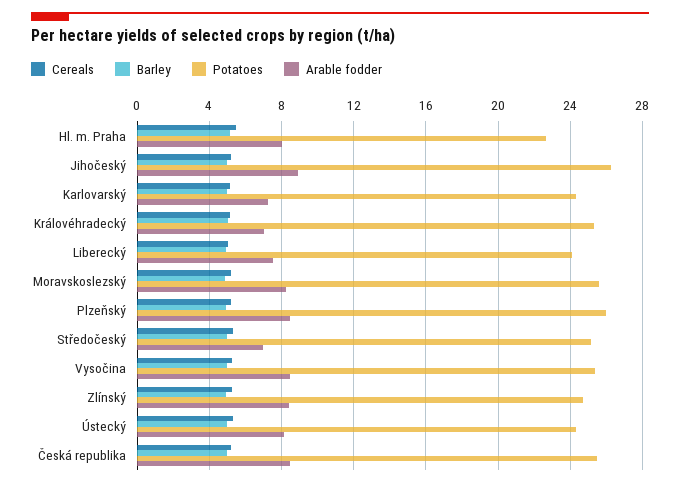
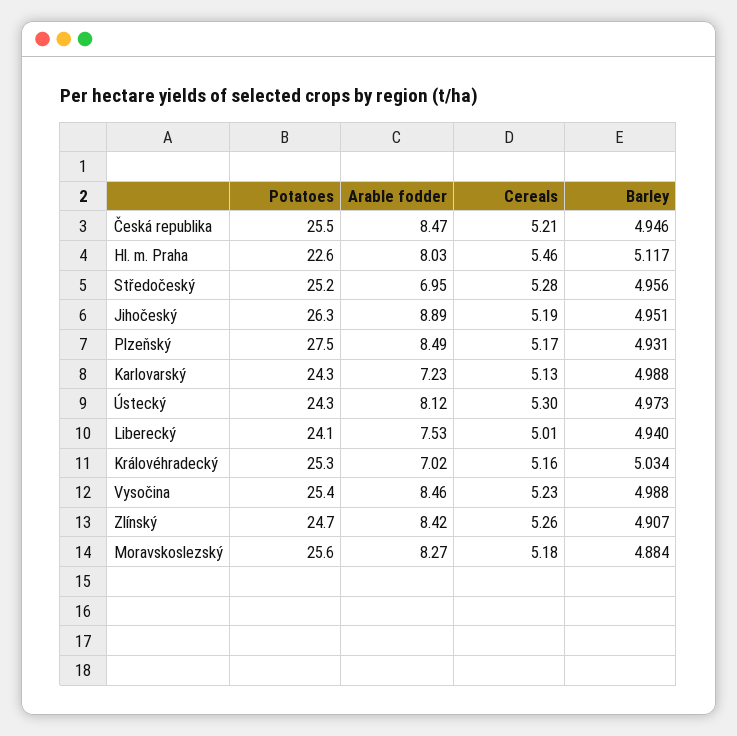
  {
    "Cereals": {
      "Hl. m. Praha": 5.46,
      "Jihočeský": 5.19,
      "Karlovarský": 5.13,
      "Královéhradecký": 5.16,
      "Liberecký": 5.01,
      "Moravskoslezský": 5.18,
      "Plzeňský": 5.17,
      "Středočeský": 5.28,
      "Vysočina": 5.23,
      "Zlínský": 5.26,
      "Ústecký": 5.3,
      "Česká republika": 5.21
    },
    "Barley": {
      "Hl. m. Praha": 5.117,
      "Jihočeský": 4.951,
      "Karlovarský": 4.988,
      "Královéhradecký": 5.034,
      "Liberecký": 4.94,
      "Moravskoslezský": 4.884,
      "Plzeňský": 4.931,
      "Středočeský": 4.956,
      "Vysočina": 4.988,
      "Zlínský": 4.907,
      "Ústecký": 4.973,
      "Česká republika": 4.946
    },
    "Potatoes": {
      "Hl. m. Praha": 22.6,
      "Jihočeský": 26.3,
      "Karlovarský": 24.3,
      "Královéhradecký": 25.3,
      "Liberecký": 24.1,
      "Moravskoslezský": 25.6,
-     "Plzeňský": 26,
+     "Plzeňský": 27.5,
      "Středočeský": 25.2,
      "Vysočina": 25.4,
      "Zlínský": 24.7,
      "Ústecký": 24.3,
      "Česká republika": 25.5
    },
    "Arable fodder": {
      "Hl. m. Praha": 8.03,
      "Jihočeský": 8.89,
      "Karlovarský": 7.23,
      "Královéhradecký": 7.02,
      "Liberecký": 7.53,
      "Moravskoslezský": 8.27,
      "Plzeňský": 8.49,
      "Středočeský": 6.95,
      "Vysočina": 8.46,
      "Zlínský": 8.42,
      "Ústecký": 8.12,
      "Česká republika": 8.47
    }
  }

